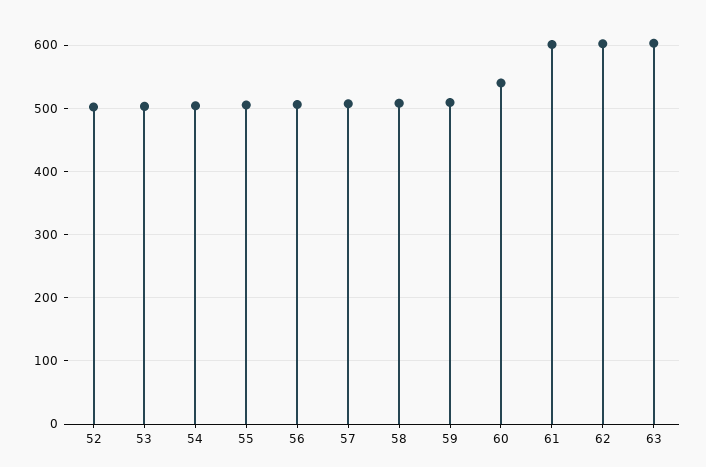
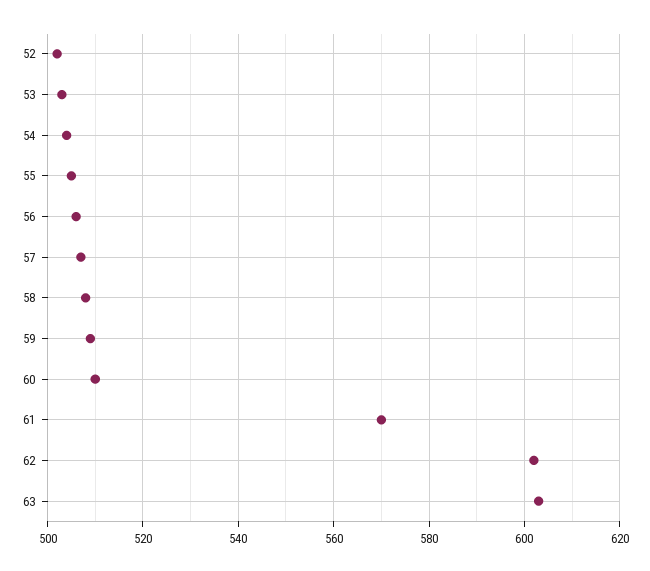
  {
    "52": 500,
    "53": 505,
    "54": 505,
    "55": 505,
    "56": 505,
    "57": 505,
    "58": 510,
    "59": 510,
-   "60": 540,
+   "60": 510,
-   "61": 600,
+   "61": 570,
    "62": 600,
    "63": 605
  }

